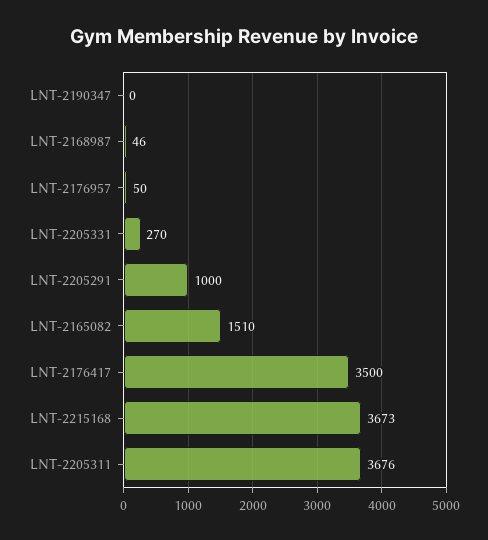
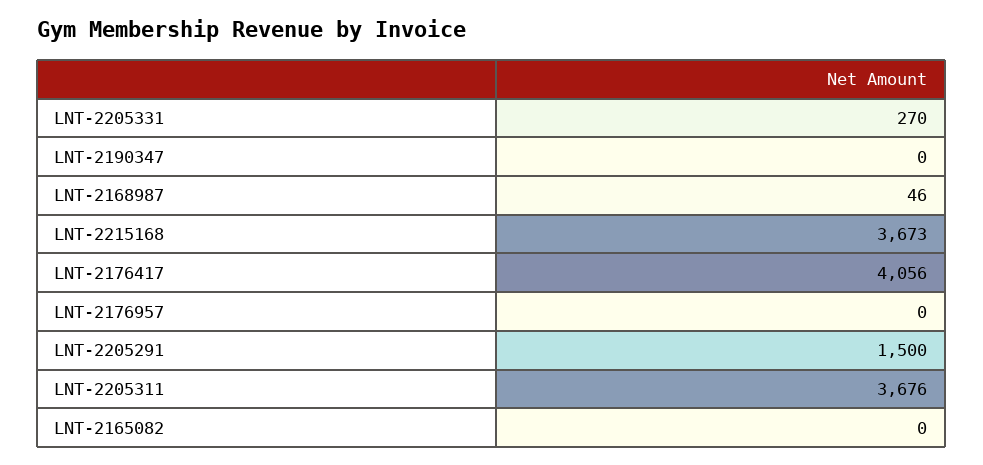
  {
    "LNT-2190347": 0,
    "LNT-2168987": 46,
-   "LNT-2176957": 50,
+   "LNT-2176957": 0,
    "LNT-2205331": 270,
-   "LNT-2205291": 1000,
+   "LNT-2205291": 1500,
-   "LNT-2165082": 1510,
+   "LNT-2165082": 0,
-   "LNT-2176417": 3500,
+   "LNT-2176417": 4056,
    "LNT-2215168": 3673,
    "LNT-2205311": 3676
  }

